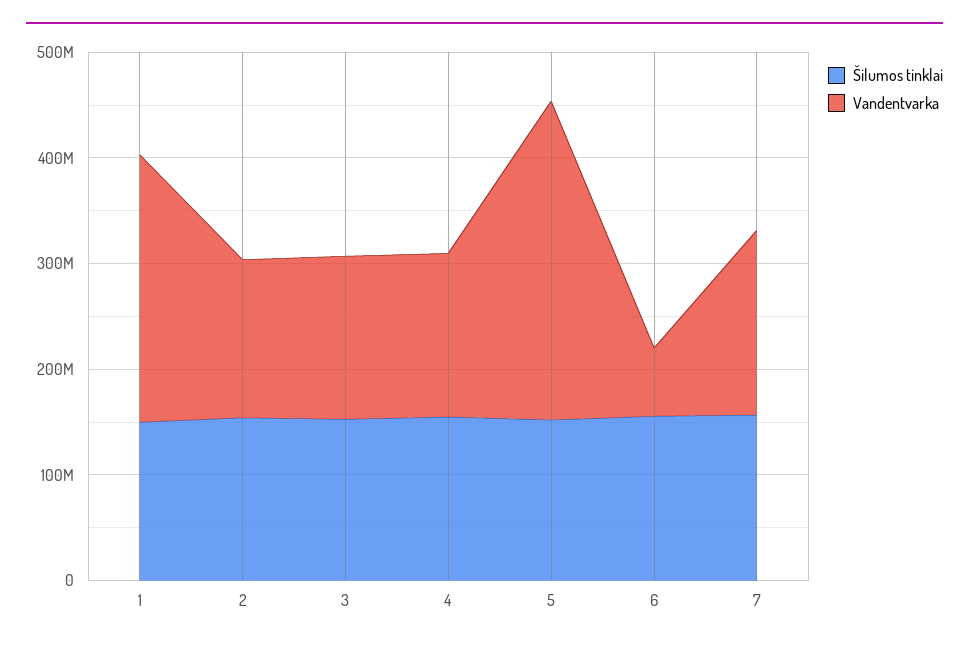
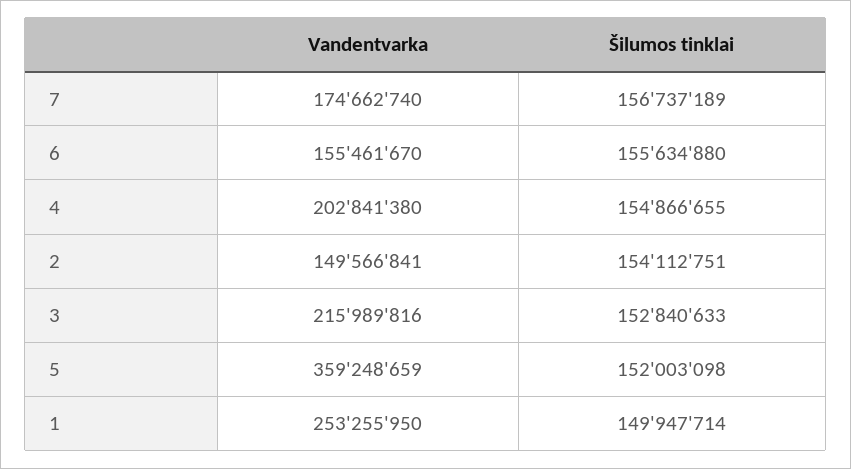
  {
    "Šilumos tinklai": {
      "1": 149947714,
      "2": 154112751,
      "3": 152840633,
      "4": 154866655,
      "5": 152003098,
      "6": 155634880,
      "7": 156737189
    },
    "Vandentvarka": {
      "1": 253255950,
      "2": 149566841,
-     "3": 160000000,
+     "3": 215989816,
-     "4": 160000000,
+     "4": 202841380,
-     "5": 300000000,
+     "5": 359248659,
-     "6": 60000000,
+     "6": 155461670,
      "7": 174662740
    }
  }

